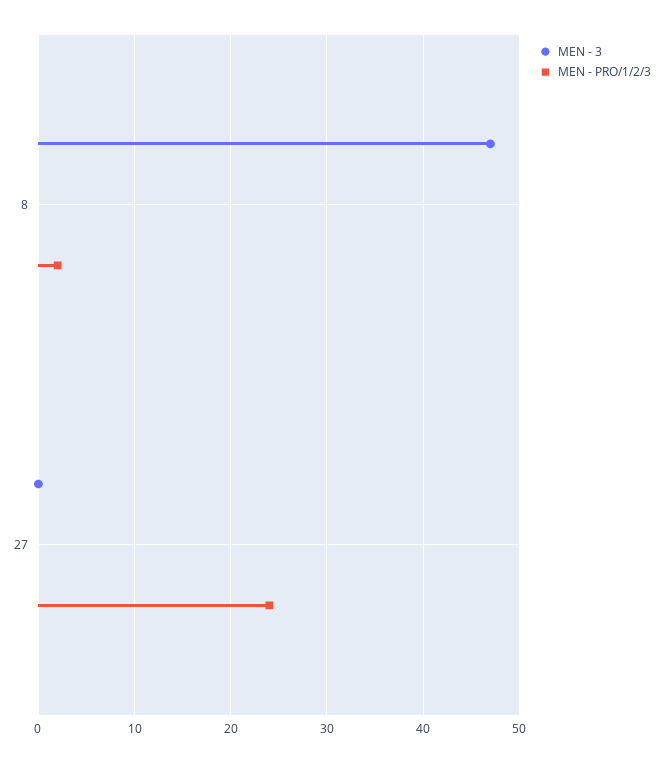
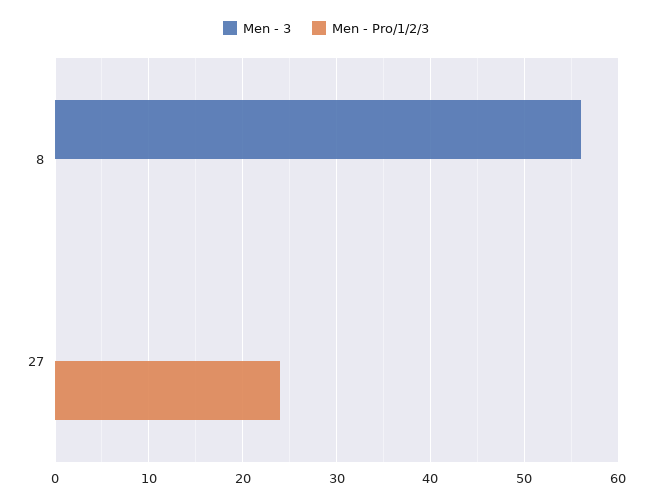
  {
    "MEN - 3": {
-     "8": 47,
+     "8": 56,
      "27": 0
    },
    "MEN - PRO/1/2/3": {
-     "8": 2,
+     "8": 0,
      "27": 24
    }
  }

